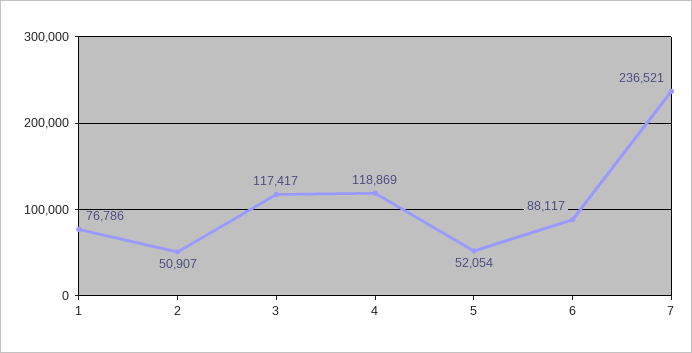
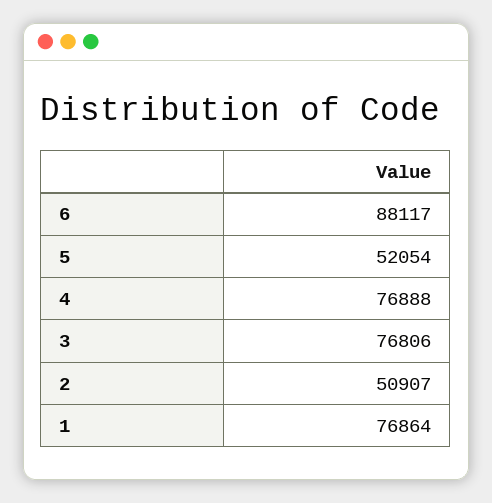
  {
-   "1": 76786,
+   "1": 76864,
    "2": 50907,
-   "3": 117417,
+   "3": 76806,
-   "4": 118869,
+   "4": 76888,
    "5": 52054,
-   "6": 88117,
+   "6": 88117
-   "7": 236521
  }

